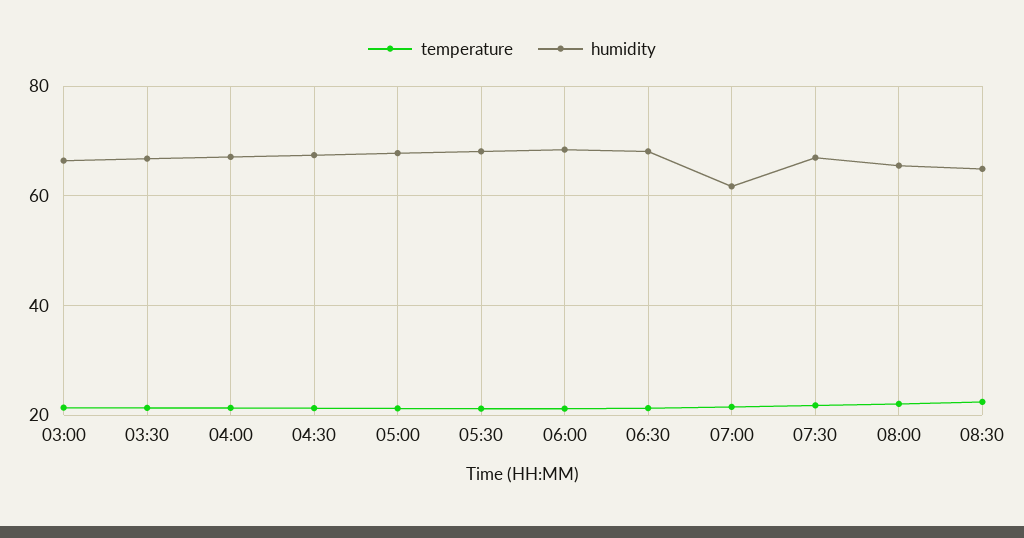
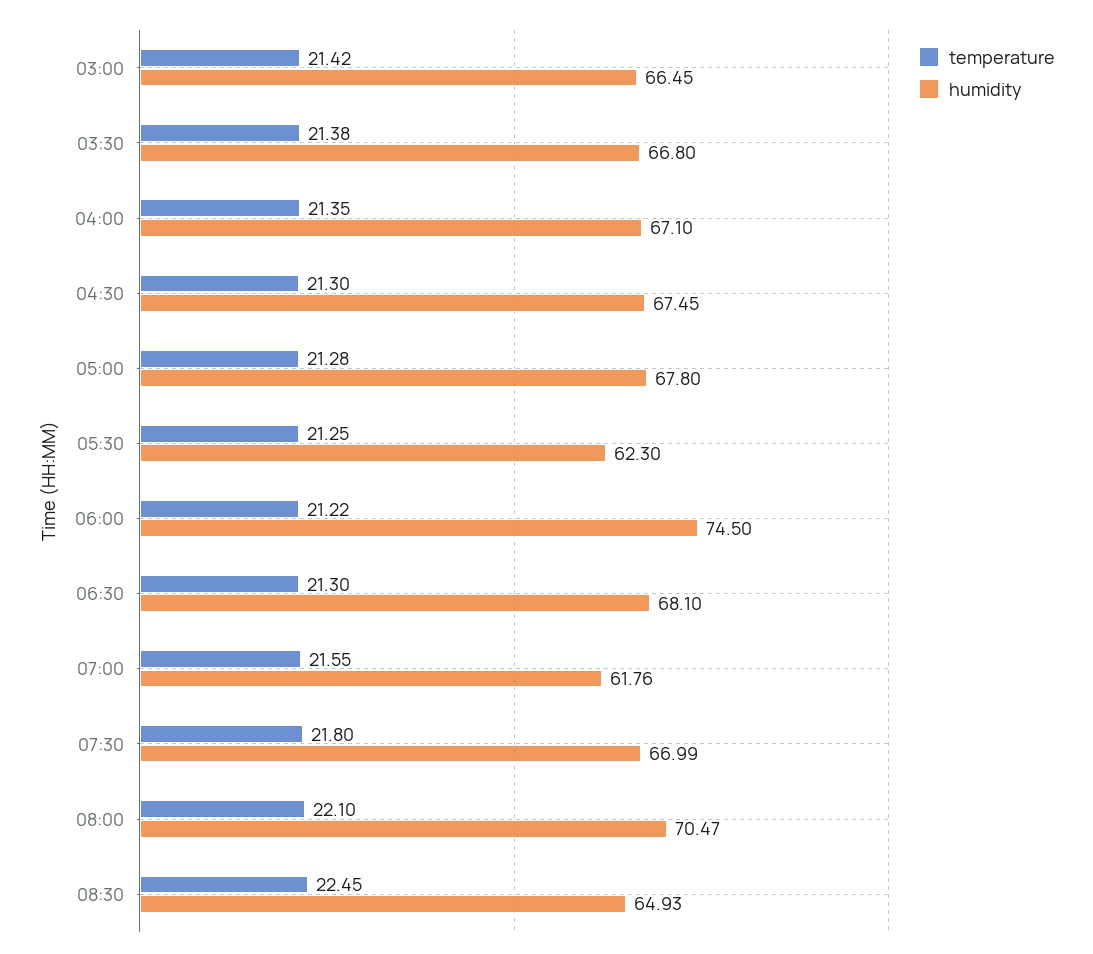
  {
    "temperature": {
      "03:00": 21.42,
      "03:30": 21.38,
      "04:00": 21.35,
      "04:30": 21.3,
      "05:00": 21.28,
      "05:30": 21.25,
      "06:00": 21.22,
      "06:30": 21.3,
      "07:00": 21.55,
      "07:30": 21.8,
      "08:00": 22.1,
      "08:30": 22.45
    },
    "humidity": {
      "03:00": 66.45,
      "03:30": 66.8,
      "04:00": 67.1,
      "04:30": 67.45,
      "05:00": 67.8,
-     "05:30": 68,
+     "05:30": 62.3,
-     "06:00": 68,
+     "06:00": 74.5,
      "06:30": 68.1,
      "07:00": 61.76,
      "07:30": 66.99,
-     "08:00": 66,
+     "08:00": 70.47,
      "08:30": 64.93
    }
  }

